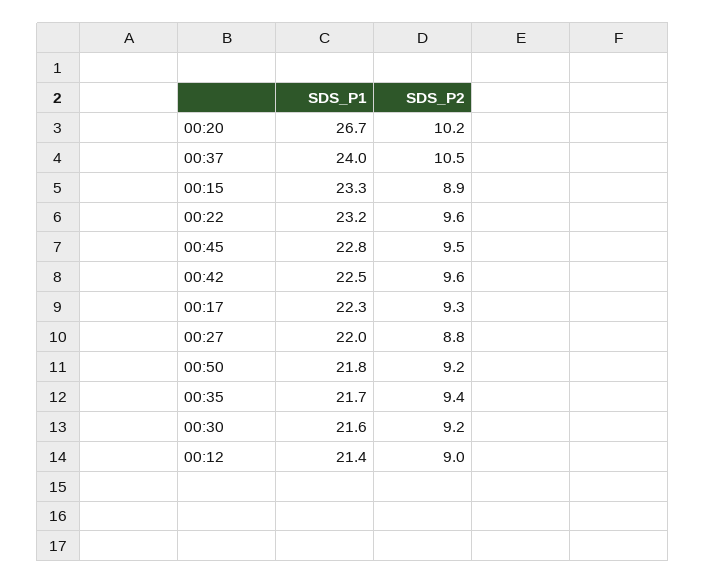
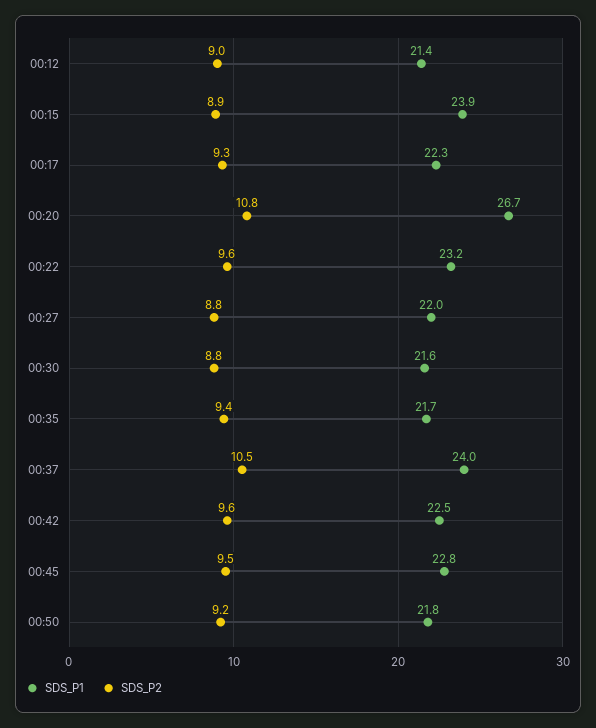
  {
    "SDS_P1": {
      "00:20": 26.7,
      "00:37": 24,
-     "00:15": 23.3,
+     "00:15": 23.9,
      "00:22": 23.2,
      "00:45": 22.8,
      "00:42": 22.5,
      "00:17": 22.3,
      "00:27": 22,
      "00:50": 21.8,
      "00:35": 21.7,
      "00:30": 21.6,
      "00:12": 21.4
    },
    "SDS_P2": {
-     "00:20": 10.2,
+     "00:20": 10.8,
      "00:37": 10.5,
      "00:15": 8.9,
      "00:22": 9.6,
      "00:45": 9.5,
      "00:42": 9.6,
      "00:17": 9.3,
      "00:27": 8.8,
      "00:50": 9.2,
      "00:35": 9.4,
-     "00:30": 9.2,
+     "00:30": 8.8,
      "00:12": 9
    }
  }

